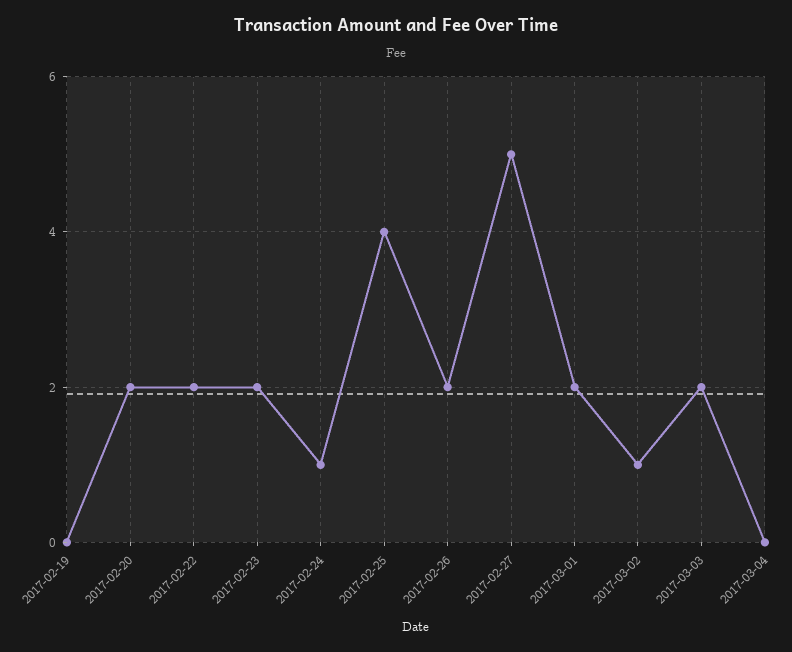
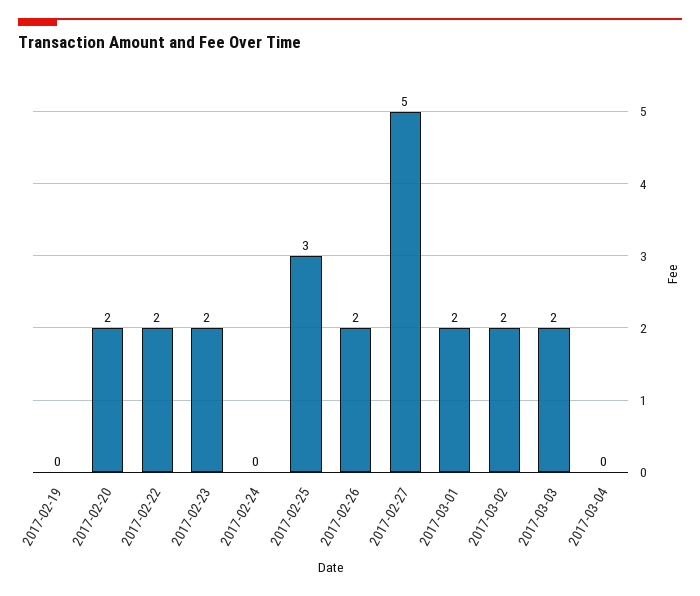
  {
    "2017-02-19": 0,
    "2017-02-20": 2,
    "2017-02-22": 2,
    "2017-02-23": 2,
-   "2017-02-24": 1,
+   "2017-02-24": 0,
-   "2017-02-25": 4,
+   "2017-02-25": 3,
    "2017-02-26": 2,
    "2017-02-27": 5,
    "2017-03-01": 2,
-   "2017-03-02": 1,
+   "2017-03-02": 2,
    "2017-03-03": 2,
    "2017-03-04": 0
  }

